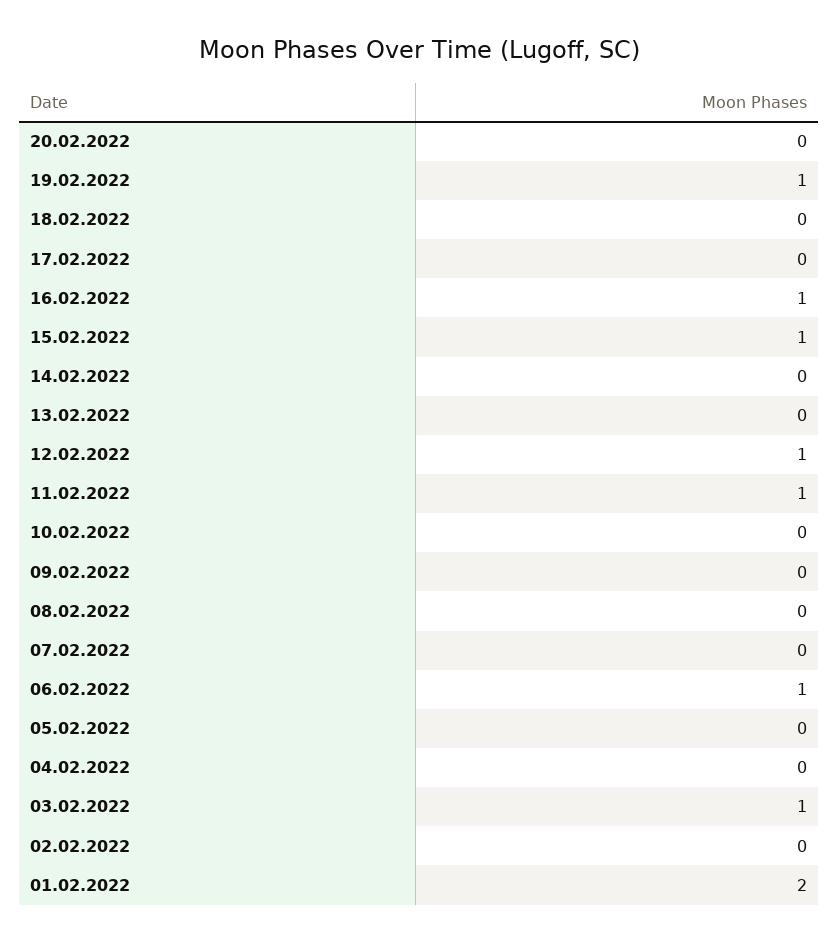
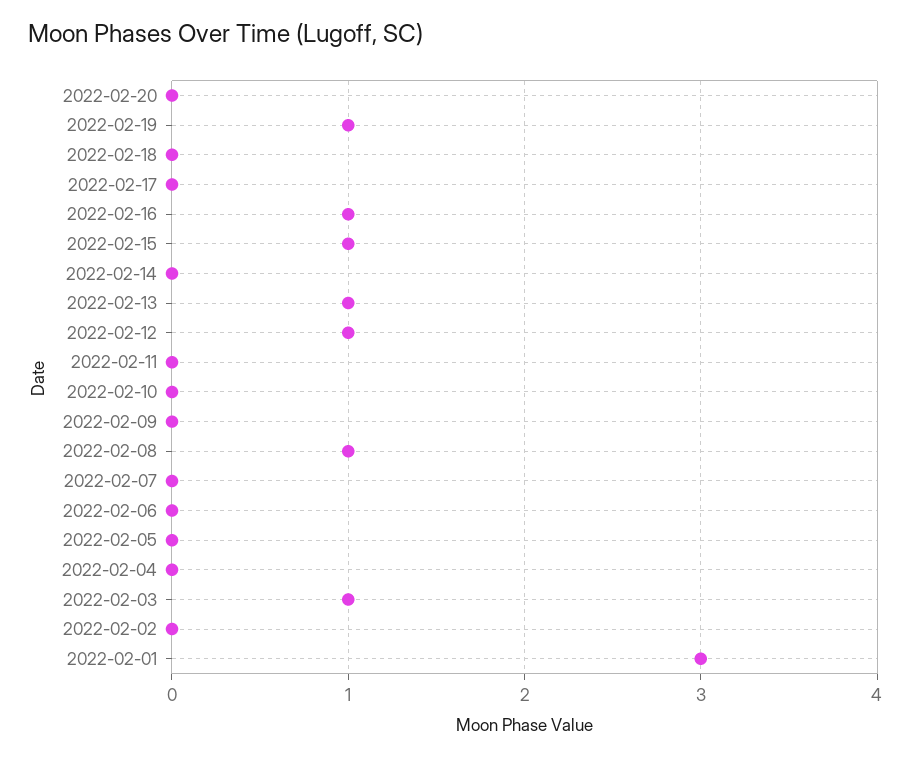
  {
    "20.02.2022": 0,
    "19.02.2022": 1,
    "18.02.2022": 0,
    "17.02.2022": 0,
    "16.02.2022": 1,
    "15.02.2022": 1,
    "14.02.2022": 0,
-   "13.02.2022": 0,
+   "13.02.2022": 1,
    "12.02.2022": 1,
-   "11.02.2022": 1,
+   "11.02.2022": 0,
    "10.02.2022": 0,
    "09.02.2022": 0,
-   "08.02.2022": 0,
+   "08.02.2022": 1,
    "07.02.2022": 0,
-   "06.02.2022": 1,
+   "06.02.2022": 0,
    "05.02.2022": 0,
    "04.02.2022": 0,
    "03.02.2022": 1,
    "02.02.2022": 0,
-   "01.02.2022": 2
+   "01.02.2022": 3
  }

